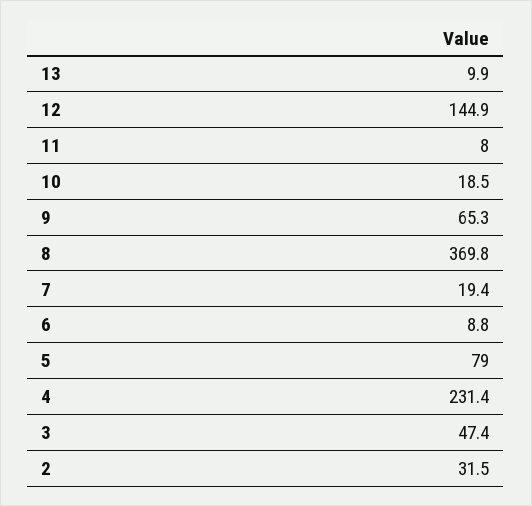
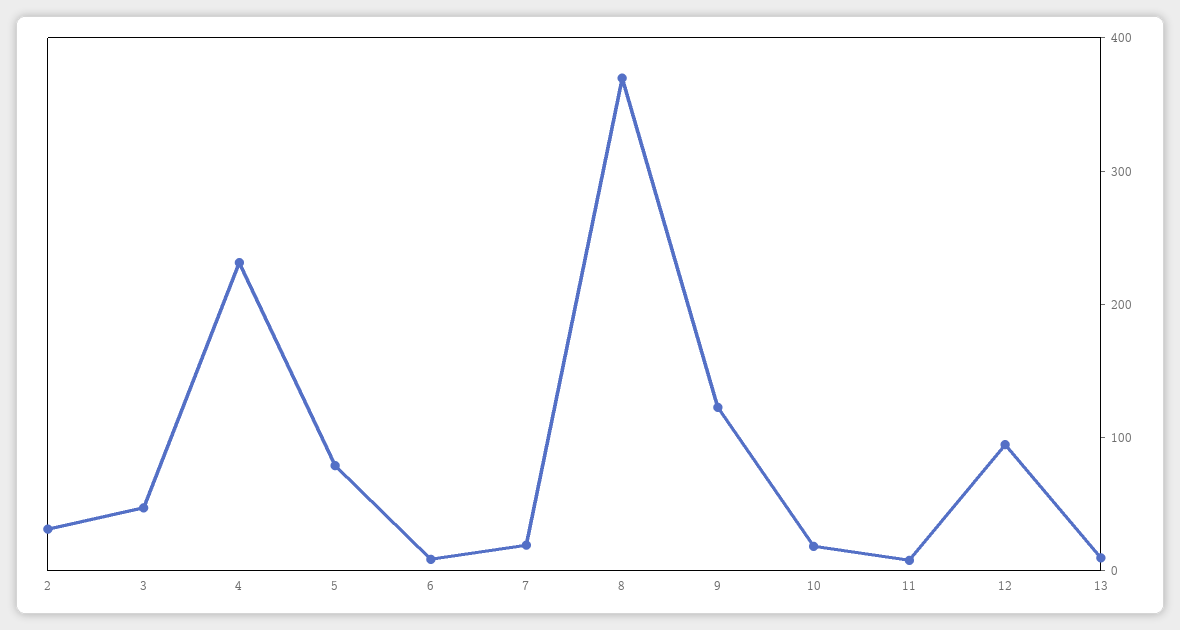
  {
    "13": 9.9,
-   "12": 144.9,
+   "12": 100,
    "11": 8,
    "10": 18.5,
-   "9": 65.3,
+   "9": 120,
    "8": 369.8,
    "7": 19.4,
    "6": 8.8,
    "5": 79,
    "4": 231.4,
    "3": 47.4,
    "2": 31.5
  }

